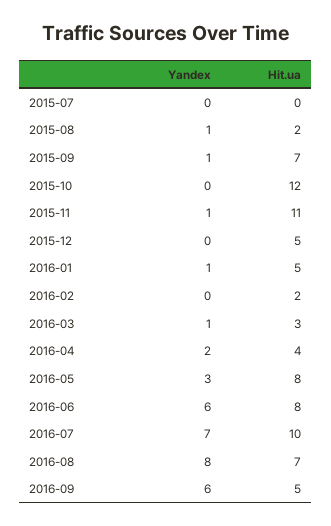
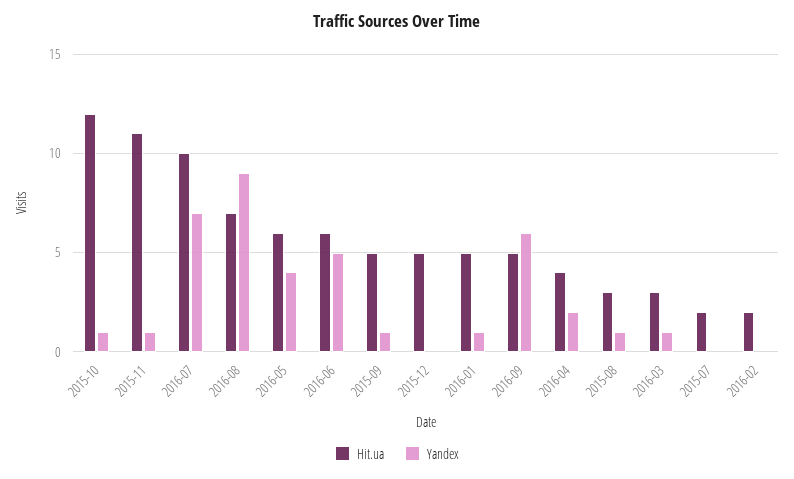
  {
    "Yandex": {
      "2015-07": 0,
      "2015-08": 1,
      "2015-09": 1,
-     "2015-10": 0,
+     "2015-10": 1,
      "2015-11": 1,
      "2015-12": 0,
      "2016-01": 1,
      "2016-02": 0,
      "2016-03": 1,
      "2016-04": 2,
-     "2016-05": 3,
+     "2016-05": 4,
-     "2016-06": 6,
+     "2016-06": 5,
      "2016-07": 7,
-     "2016-08": 8,
+     "2016-08": 9,
      "2016-09": 6
    },
    "Hit.ua": {
-     "2015-07": 0,
+     "2015-07": 2,
-     "2015-08": 2,
+     "2015-08": 3,
-     "2015-09": 7,
+     "2015-09": 5,
      "2015-10": 12,
      "2015-11": 11,
      "2015-12": 5,
      "2016-01": 5,
      "2016-02": 2,
      "2016-03": 3,
      "2016-04": 4,
-     "2016-05": 8,
+     "2016-05": 6,
-     "2016-06": 8,
+     "2016-06": 6,
      "2016-07": 10,
      "2016-08": 7,
      "2016-09": 5
    }
  }

